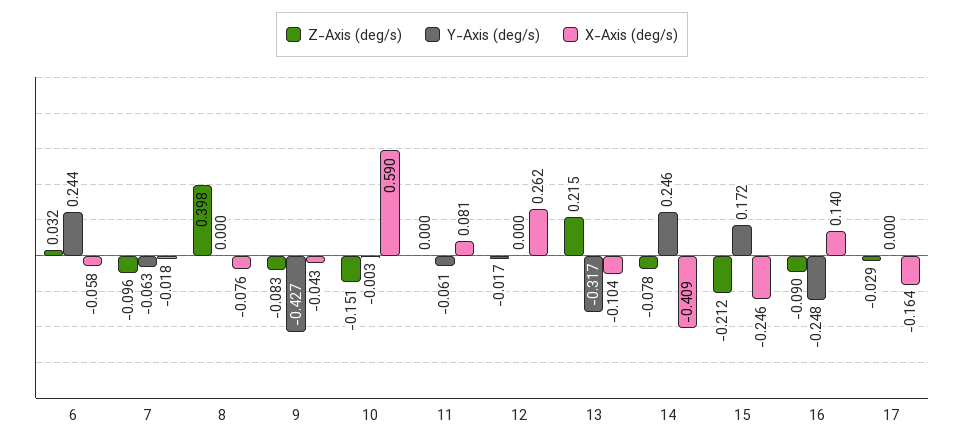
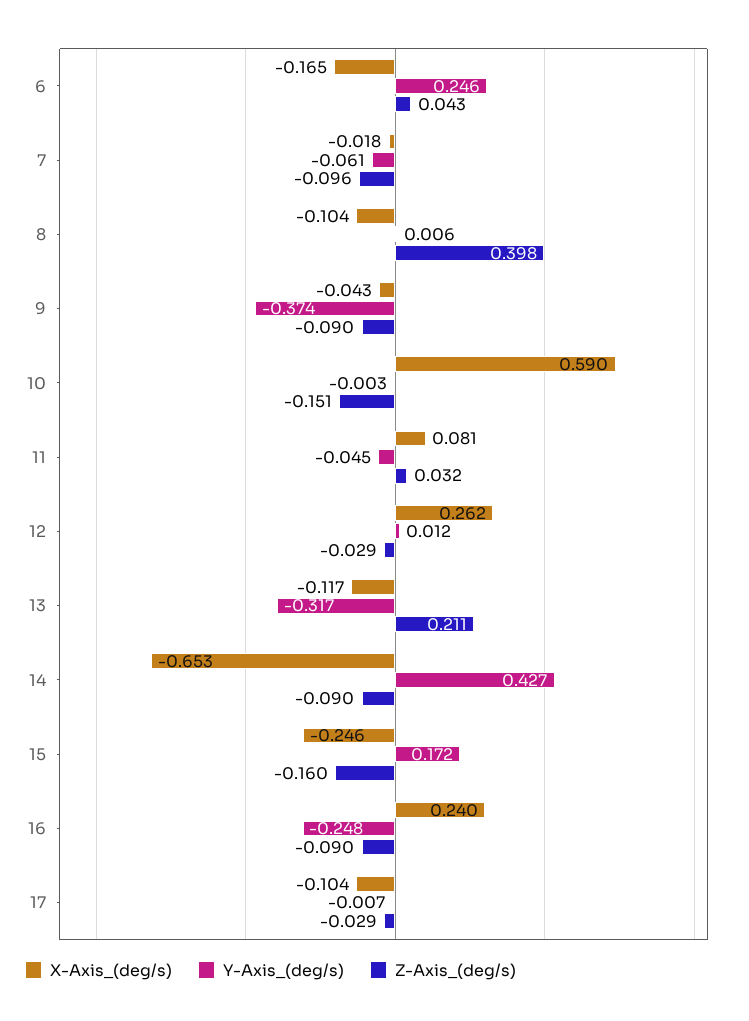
  {
    "Z-Axis (deg/s)": {
-     "6": 0.032,
+     "6": 0.043,
      "7": -0.096,
      "8": 0.398,
-     "9": -0.083,
+     "9": -0.09,
      "10": -0.151,
-     "11": 0,
+     "11": 0.032,
-     "12": -0.017,
+     "12": -0.029,
-     "13": 0.215,
+     "13": 0.211,
-     "14": -0.078,
+     "14": -0.09,
-     "15": -0.212,
+     "15": -0.16,
      "16": -0.09,
      "17": -0.029
    },
    "Y-Axis (deg/s)": {
-     "6": 0.244,
+     "6": 0.246,
-     "7": -0.063,
+     "7": -0.061,
-     "8": 0,
+     "8": 0.006,
-     "9": -0.427,
+     "9": -0.374,
      "10": -0.003,
-     "11": -0.061,
+     "11": -0.045,
-     "12": 0,
+     "12": 0.012,
      "13": -0.317,
-     "14": 0.246,
+     "14": 0.427,
      "15": 0.172,
      "16": -0.248,
-     "17": 0
+     "17": -0.007
    },
    "X-Axis (deg/s)": {
-     "6": -0.058,
+     "6": -0.165,
      "7": -0.018,
-     "8": -0.076,
+     "8": -0.104,
      "9": -0.043,
      "10": 0.59,
      "11": 0.081,
      "12": 0.262,
-     "13": -0.104,
+     "13": -0.117,
-     "14": -0.409,
+     "14": -0.653,
      "15": -0.246,
-     "16": 0.14,
+     "16": 0.24,
-     "17": -0.164
+     "17": -0.104
    }
  }

